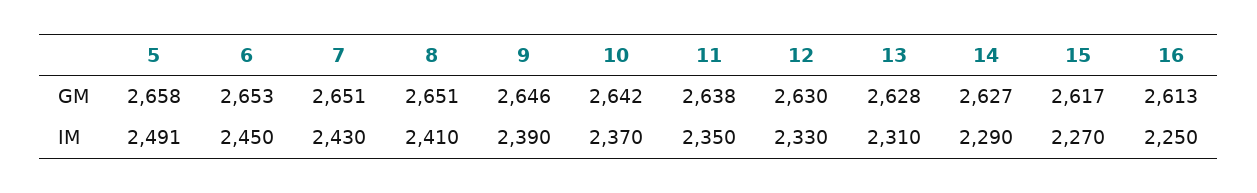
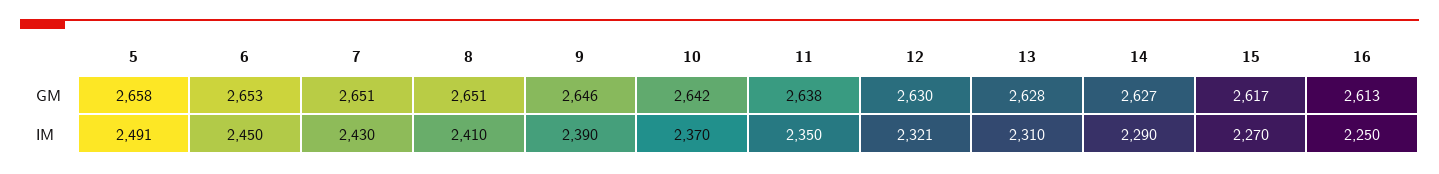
  {
    "5": {
      "GM": 2658,
      "IM": 2491
    },
    "6": {
      "GM": 2653,
      "IM": 2450
    },
    "7": {
      "GM": 2651,
      "IM": 2430
    },
    "8": {
      "GM": 2651,
      "IM": 2410
    },
    "9": {
      "GM": 2646,
      "IM": 2390
    },
    "10": {
      "GM": 2642,
      "IM": 2370
    },
    "11": {
      "GM": 2638,
      "IM": 2350
    },
    "12": {
      "GM": 2630,
-     "IM": 2330
+     "IM": 2321
    },
    "13": {
      "GM": 2628,
      "IM": 2310
    },
    "14": {
      "GM": 2627,
      "IM": 2290
    },
    "15": {
      "GM": 2617,
      "IM": 2270
    },
    "16": {
      "GM": 2613,
      "IM": 2250
    }
  }

